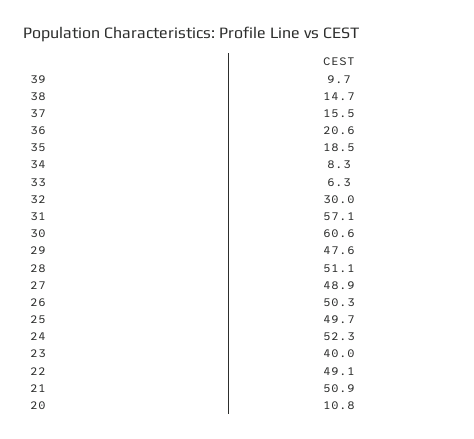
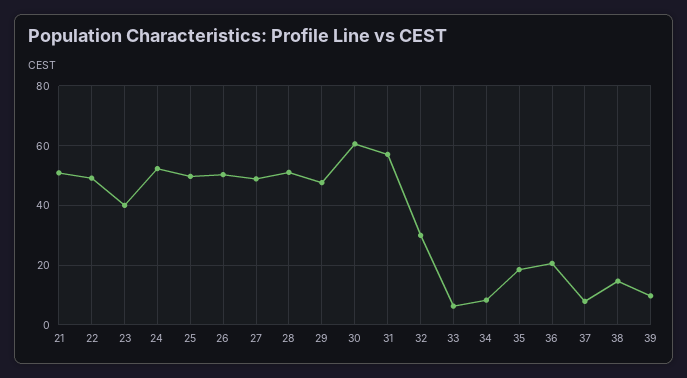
  {
    "39": 9.7,
    "38": 14.7,
-   "37": 15.5,
+   "37": 7.5,
    "36": 20.6,
    "35": 18.5,
    "34": 8.3,
    "33": 6.3,
    "32": 30,
    "31": 57.1,
    "30": 60.6,
    "29": 47.6,
    "28": 51.1,
    "27": 48.9,
    "26": 50.3,
    "25": 49.7,
    "24": 52.3,
    "23": 40,
    "22": 49.1,
-   "21": 50.9,
+   "21": 50.9
-   "20": 10.8
  }

